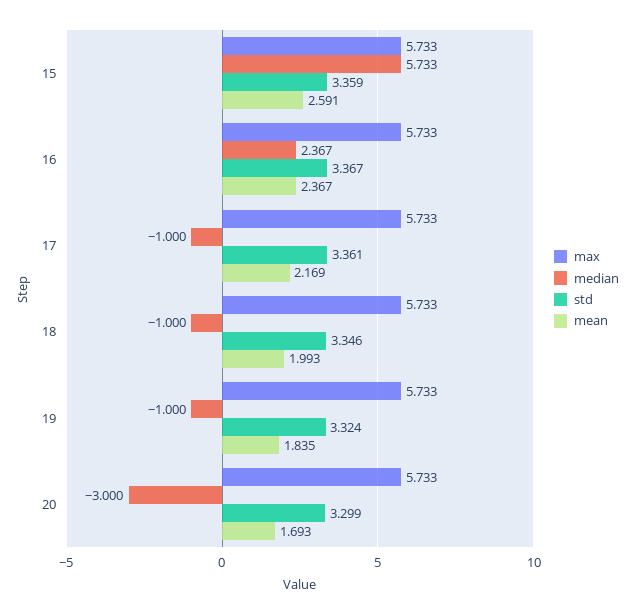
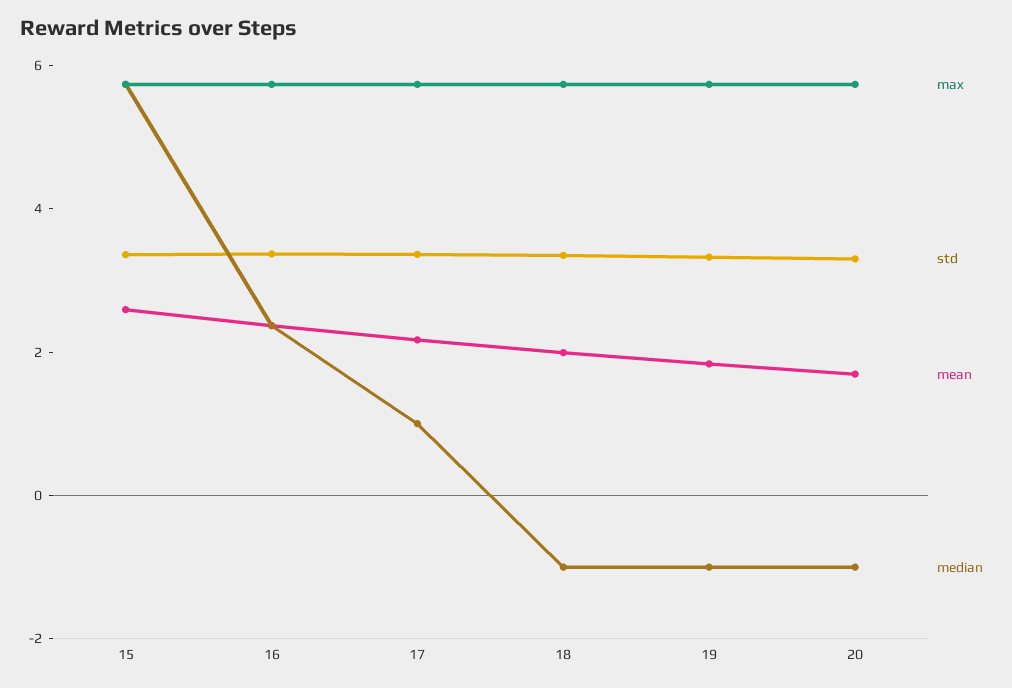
  {
    "max": {
      "15": 5.733,
      "16": 5.733,
      "17": 5.733,
      "18": 5.733,
      "19": 5.733,
      "20": 5.733
    },
    "median": {
      "15": 5.733,
      "16": 2.367,
-     "17": -1,
+     "17": 1,
      "18": -1,
      "19": -1,
-     "20": -3
+     "20": -1
    },
    "std": {
      "15": 3.359,
      "16": 3.367,
      "17": 3.361,
      "18": 3.346,
      "19": 3.324,
      "20": 3.299
    },
    "mean": {
      "15": 2.591,
      "16": 2.367,
      "17": 2.169,
      "18": 1.993,
      "19": 1.835,
      "20": 1.693
    }
  }

